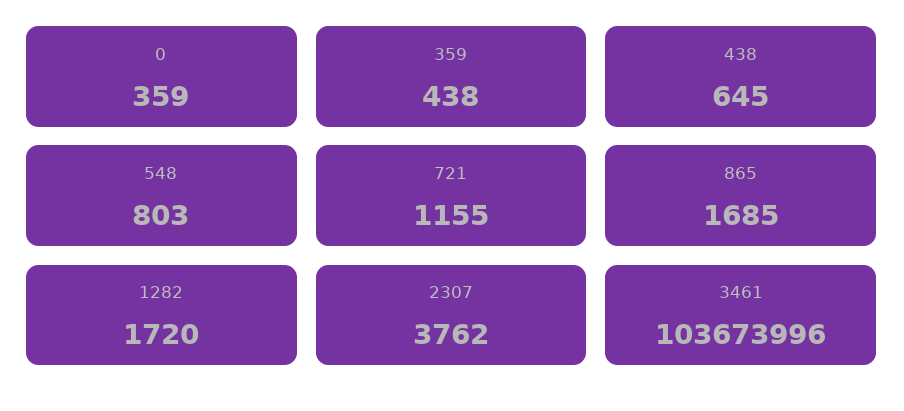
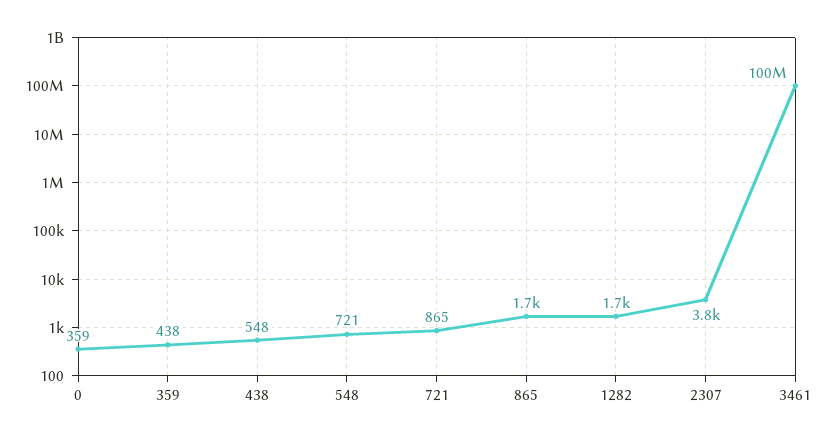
  {
    "0": 359,
    "359": 438,
-   "438": 645,
+   "438": 548,
-   "548": 803,
+   "548": 721,
-   "721": 1155,
+   "721": 865,
    "865": 1685,
    "1282": 1720,
    "2307": 3762,
-   "3461": 103673996
+   "3461": 100000000
  }

